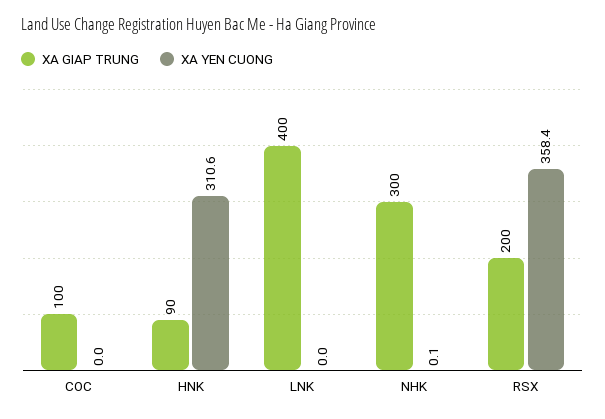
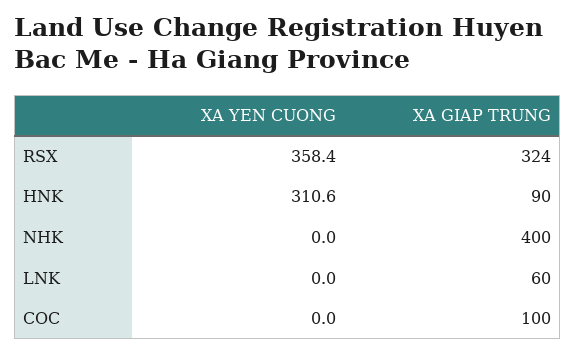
  {
    "XA GIAP TRUNG": {
      "COC": 100,
      "HNK": 90,
-     "LNK": 400,
+     "LNK": 60,
-     "NHK": 300,
+     "NHK": 400,
-     "RSX": 200
+     "RSX": 324
    },
    "XA YEN CUONG": {
      "COC": 0,
      "HNK": 310.6,
      "LNK": 0,
-     "NHK": 0.1,
+     "NHK": 0,
      "RSX": 358.4
    }
  }

